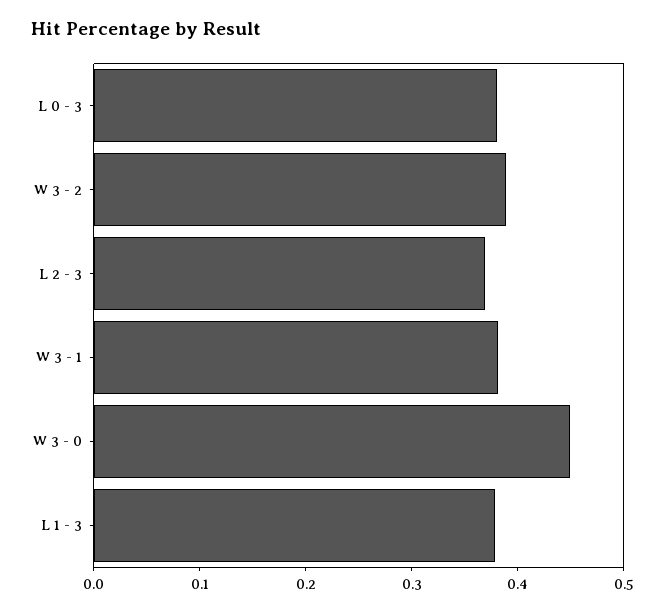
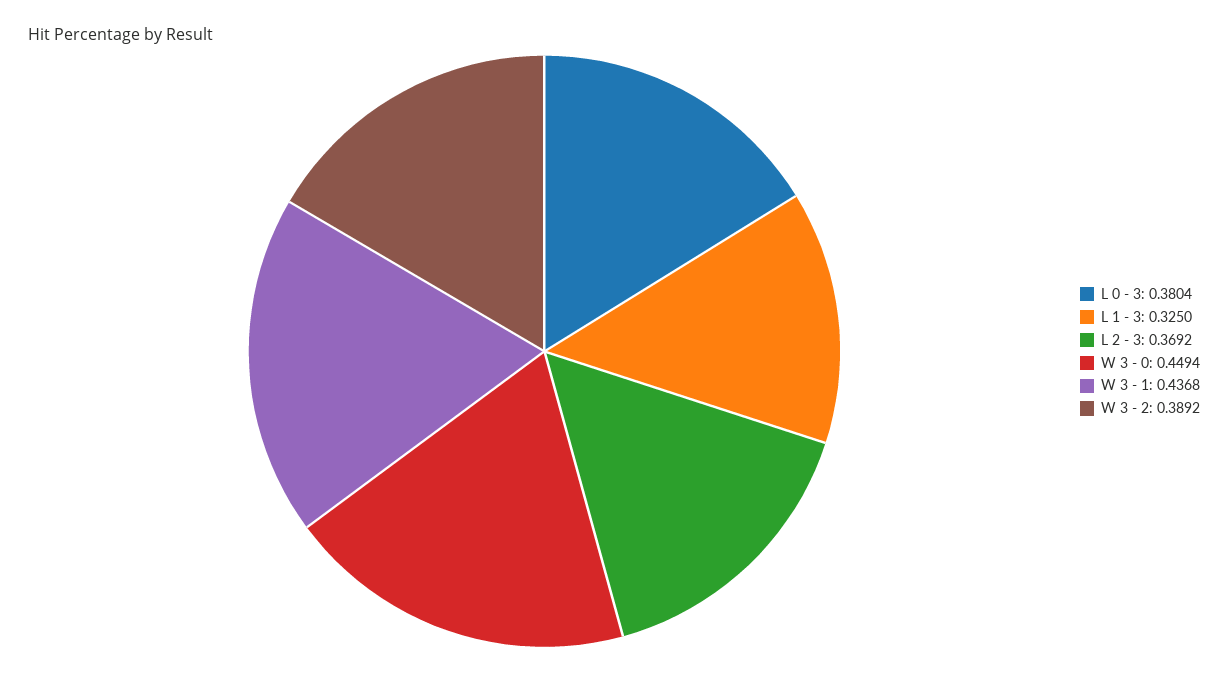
  {
    "L 0 - 3": 0.3804,
    "W 3 - 2": 0.3892,
    "L 2 - 3": 0.3692,
-   "W 3 - 1": 0.38,
+   "W 3 - 1": 0.4368,
    "W 3 - 0": 0.4494,
-   "L 1 - 3": 0.38
+   "L 1 - 3": 0.325
  }

